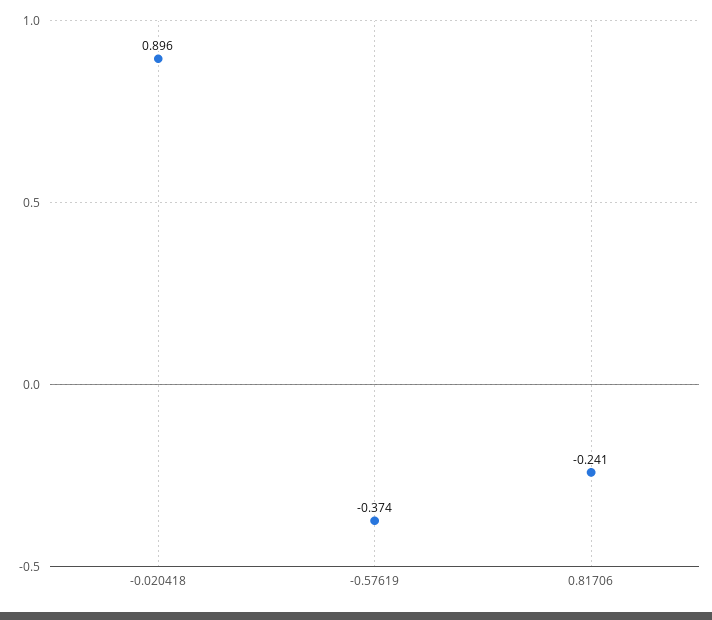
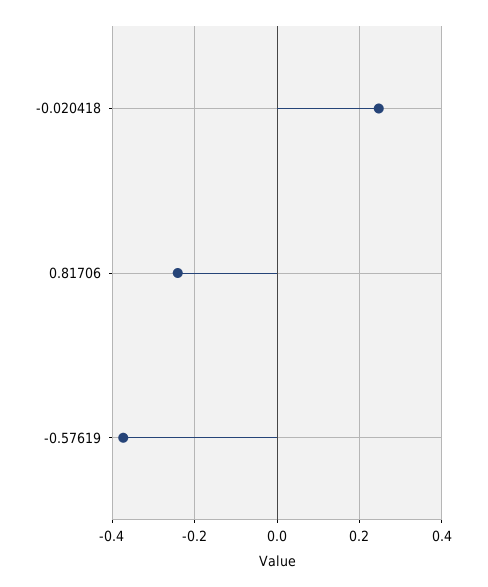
  {
-   "-0.020418": 0.896,
+   "-0.020418": 0.24,
    "-0.57619": -0.374,
    "0.81706": -0.241
  }

